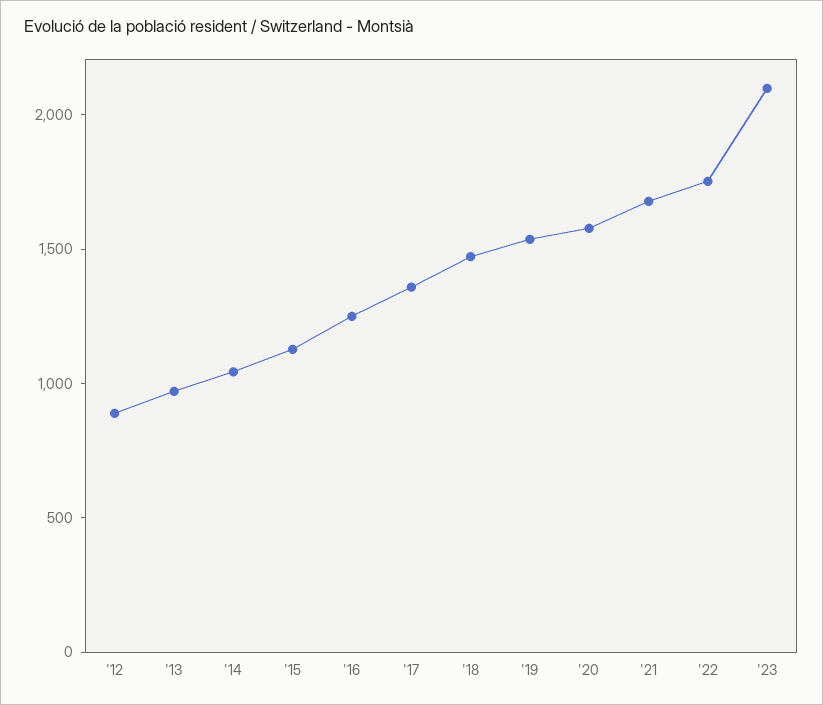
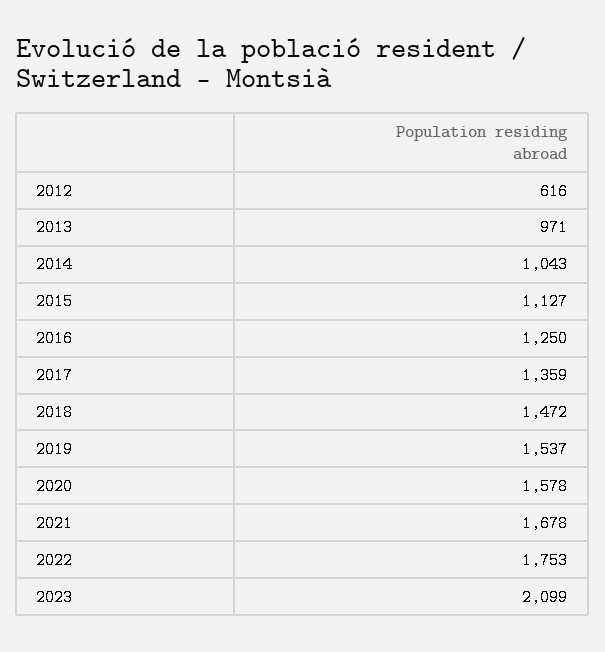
  {
-   "'12": 900,
+   "'12": 616,
    "'13": 971,
    "'14": 1043,
    "'15": 1127,
    "'16": 1250,
    "'17": 1359,
    "'18": 1472,
    "'19": 1537,
    "'20": 1578,
    "'21": 1678,
    "'22": 1753,
    "'23": 2099
  }

